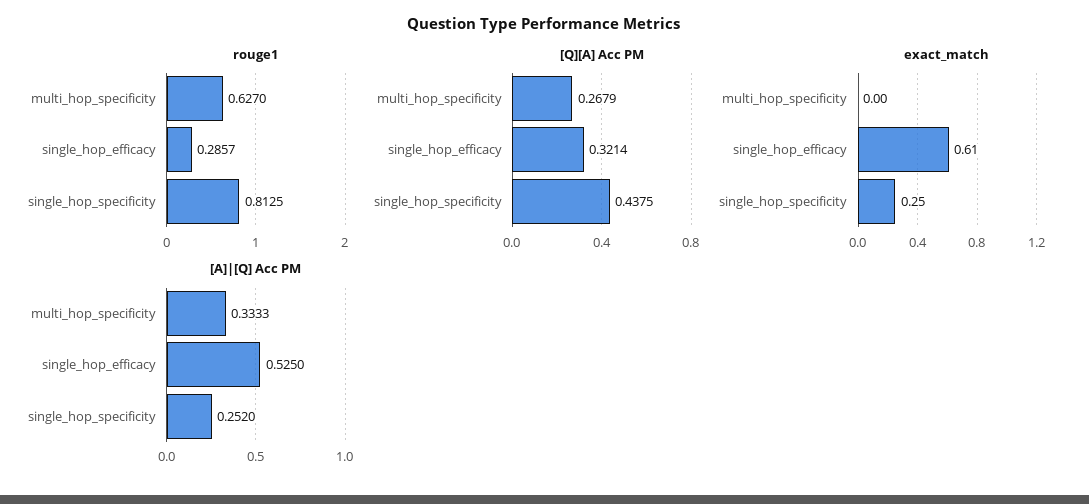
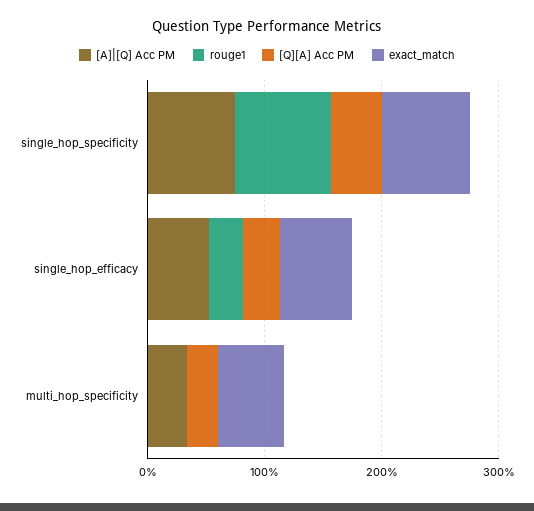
  {
    "rouge1": {
-     "multi_hop_specificity": 0.627,
+     "multi_hop_specificity": 0,
      "single_hop_efficacy": 0.2857,
      "single_hop_specificity": 0.8125
    },
    "[Q][A] Acc PM": {
      "multi_hop_specificity": 0.2679,
      "single_hop_efficacy": 0.3214,
      "single_hop_specificity": 0.4375
    },
    "exact_match": {
-     "multi_hop_specificity": 0,
+     "multi_hop_specificity": 0.6,
      "single_hop_efficacy": 0.61,
-     "single_hop_specificity": 0.25
+     "single_hop_specificity": 0.8
    },
    "[A]|[Q] Acc PM": {
      "multi_hop_specificity": 0.3333,
      "single_hop_efficacy": 0.525,
-     "single_hop_specificity": 0.252
+     "single_hop_specificity": 0.8
    }
  }

